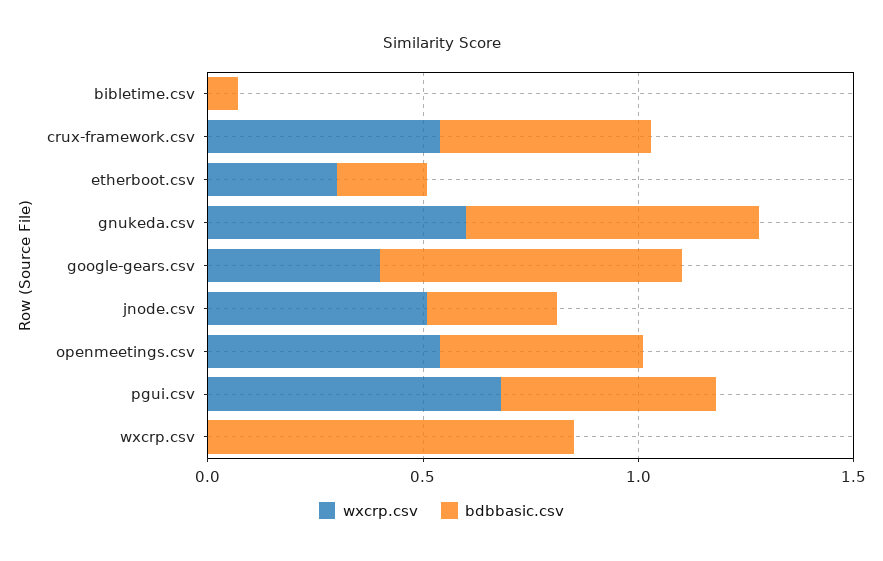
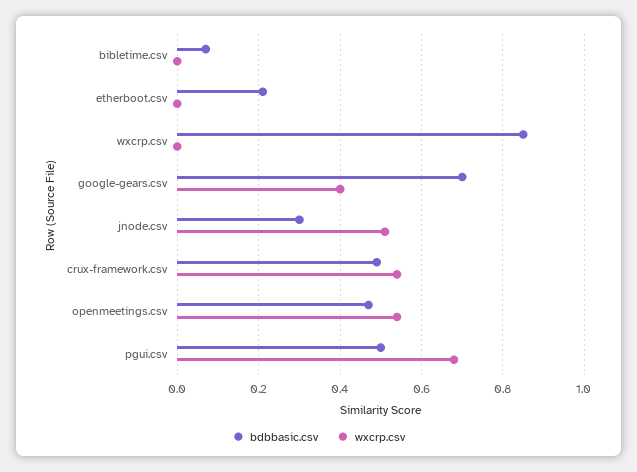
  {
    "wxcrp.csv": {
      "bibletime.csv": 0,
      "crux-framework.csv": 0.55,
-     "etherboot.csv": 0.3,
+     "etherboot.csv": 0,
-     "gnukeda.csv": 0.6,
      "google-gears.csv": 0.4,
      "jnode.csv": 0.5,
      "openmeetings.csv": 0.55,
      "pgui.csv": 0.7,
      "wxcrp.csv": 0
    },
    "bdbbasic.csv": {
      "bibletime.csv": 0.05,
      "crux-framework.csv": 0.5,
      "etherboot.csv": 0.2,
-     "gnukeda.csv": 0.7,
      "google-gears.csv": 0.7,
      "jnode.csv": 0.3,
      "openmeetings.csv": 0.45,
      "pgui.csv": 0.5,
      "wxcrp.csv": 0.85
    }
  }

